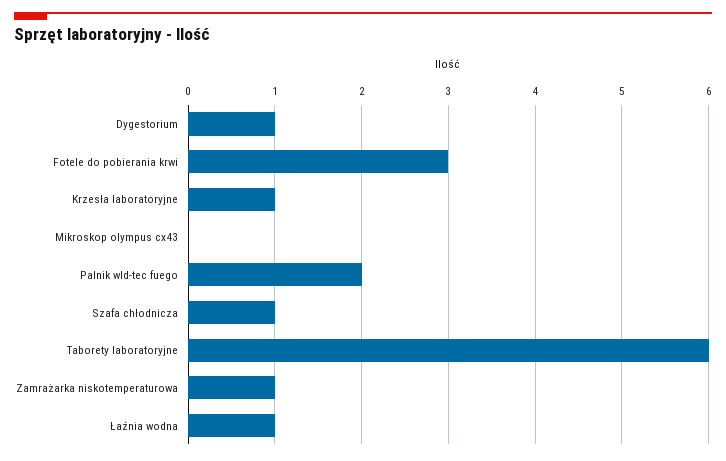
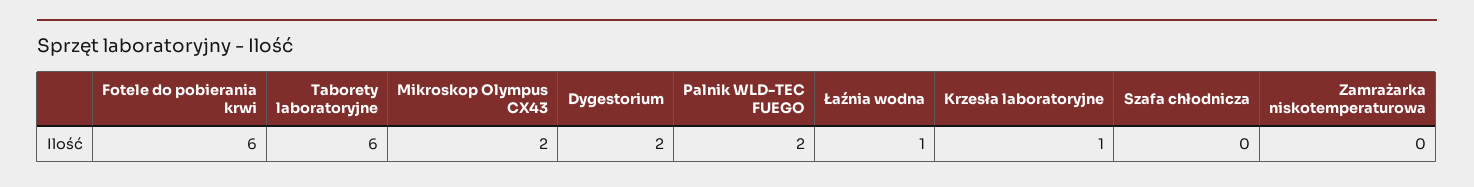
  {
-   "Dygestorium": 1,
+   "Dygestorium": 2,
-   "Fotele do pobierania krwi": 3,
+   "Fotele do pobierania krwi": 6,
    "Krzesła laboratoryjne": 1,
-   "Mikroskop olympus cx43": 0,
+   "Mikroskop olympus cx43": 2,
    "Palnik wld-tec fuego": 2,
-   "Szafa chłodnicza": 1,
+   "Szafa chłodnicza": 0,
    "Taborety laboratoryjne": 6,
-   "Zamrażarka niskotemperaturowa": 1,
+   "Zamrażarka niskotemperaturowa": 0,
    "Łaźnia wodna": 1
  }

